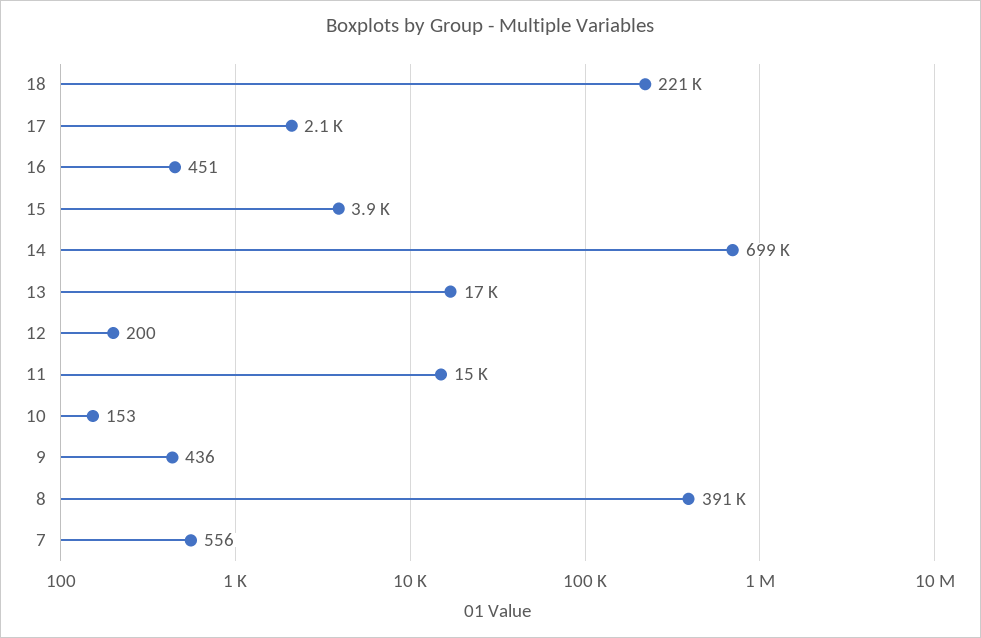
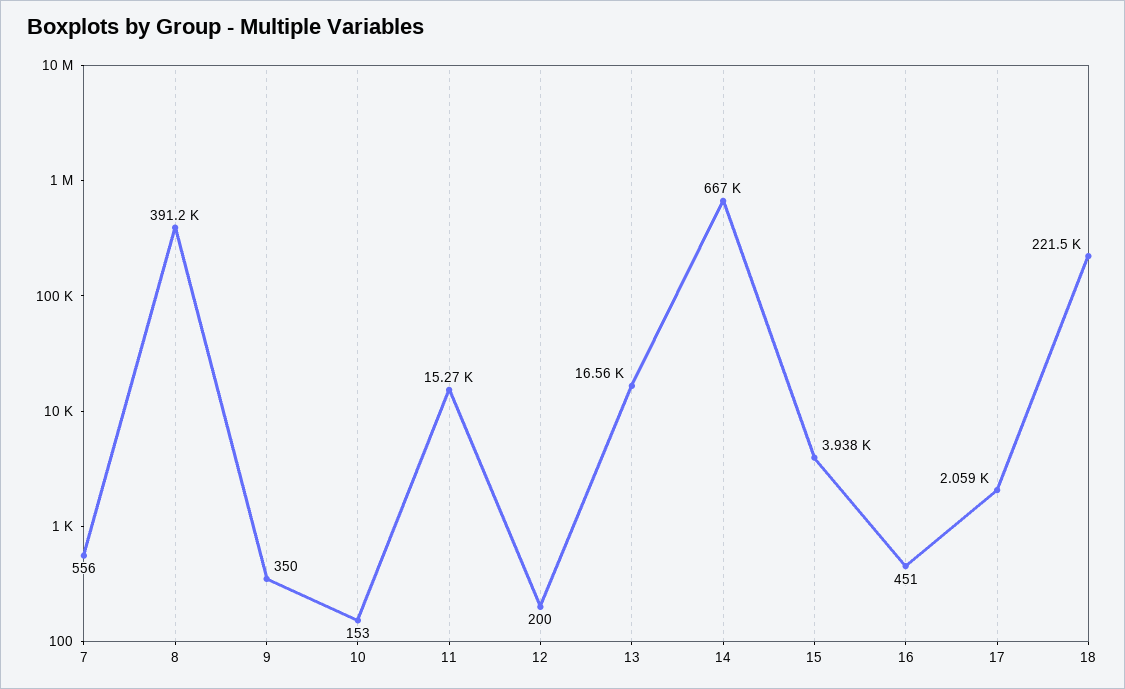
  {
    "18": 221500,
    "17": 2059,
    "16": 451,
    "15": 3938,
-   "14": 699000,
+   "14": 667000,
    "13": 16560,
    "12": 200,
    "11": 15270,
    "10": 153,
-   "9": 436,
+   "9": 350,
    "8": 391200,
    "7": 556
  }

